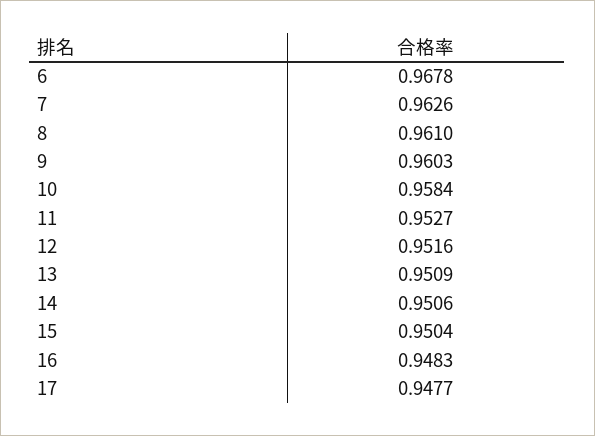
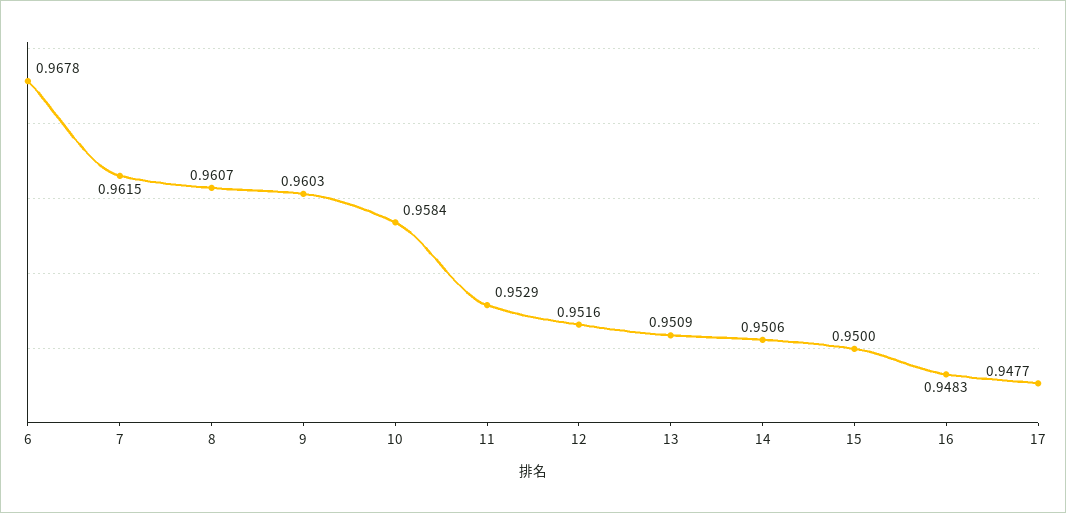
  {
    "6": 0.9678,
-   "7": 0.9626,
+   "7": 0.9615,
-   "8": 0.961,
+   "8": 0.9607,
    "9": 0.9603,
    "10": 0.9584,
-   "11": 0.9527,
+   "11": 0.9529,
    "12": 0.9516,
    "13": 0.9509,
    "14": 0.9506,
-   "15": 0.9504,
+   "15": 0.95,
    "16": 0.9483,
    "17": 0.9477
  }

